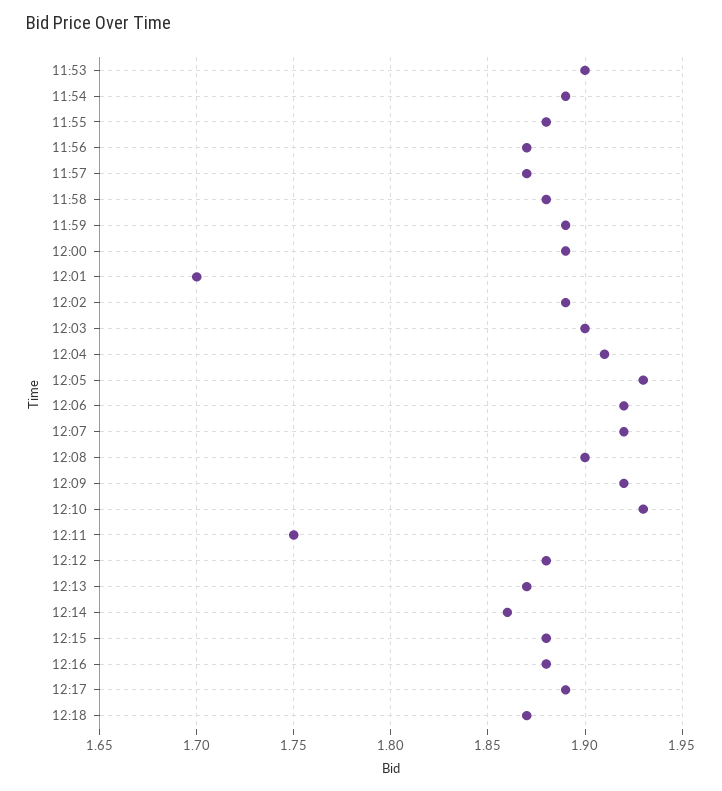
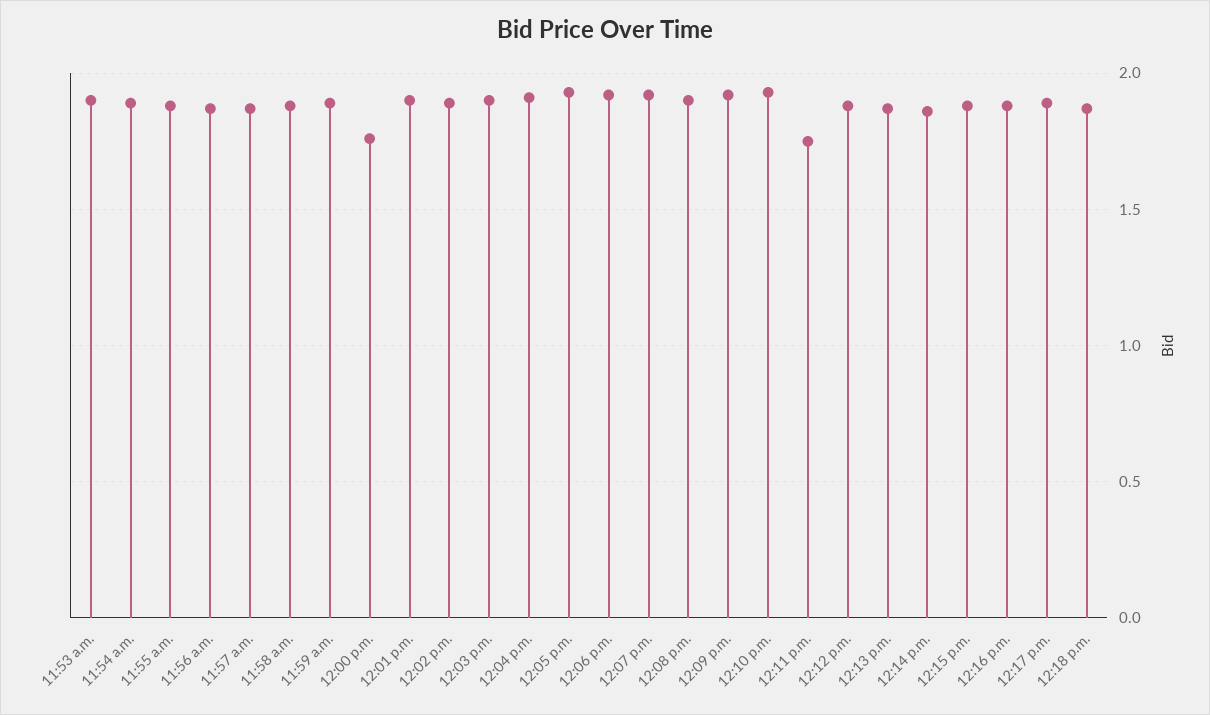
  {
    "11:53": 1.9,
    "11:54": 1.89,
    "11:55": 1.88,
    "11:56": 1.87,
    "11:57": 1.87,
    "11:58": 1.88,
    "11:59": 1.89,
-   "12:00": 1.89,
+   "12:00": 1.75,
-   "12:01": 1.7,
+   "12:01": 1.9,
    "12:02": 1.89,
    "12:03": 1.9,
    "12:04": 1.91,
    "12:05": 1.93,
    "12:06": 1.92,
    "12:07": 1.92,
    "12:08": 1.9,
    "12:09": 1.92,
    "12:10": 1.93,
    "12:11": 1.75,
    "12:12": 1.88,
    "12:13": 1.87,
    "12:14": 1.86,
    "12:15": 1.88,
    "12:16": 1.88,
    "12:17": 1.89,
    "12:18": 1.87
  }

